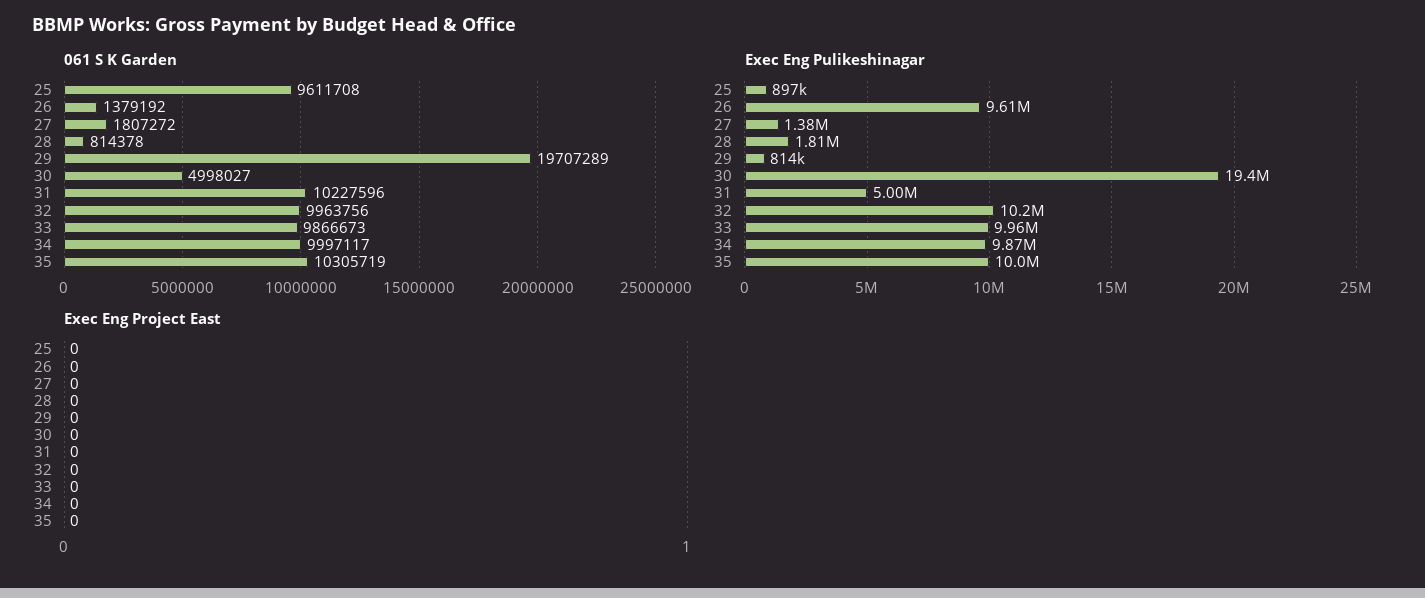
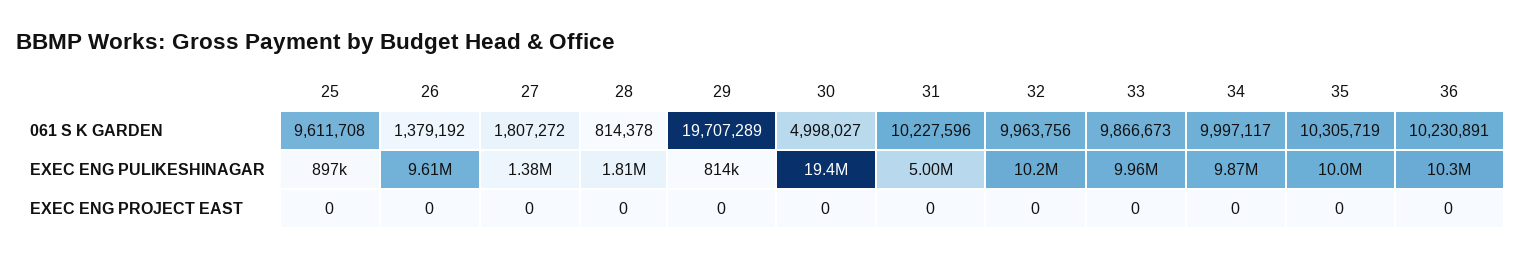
  {
    "061 S K Garden": {
      "25": 9611708,
      "26": 1379192,
      "27": 1807272,
      "28": 814378,
      "29": 19707289,
      "30": 4998027,
      "31": 10227596,
      "32": 9963756,
      "33": 9866673,
      "34": 9997117,
-     "35": 10305719
+     "35": 10305719,
+     "36": 10230891
    },
    "Exec Eng Pulikeshinagar": {
      "25": 897000,
      "26": 9610000,
      "27": 1380000,
      "28": 1810000,
      "29": 814000,
      "30": 19400000,
      "31": 5000000,
      "32": 10200000,
      "33": 9960000,
      "34": 9870000,
-     "35": 10000000
+     "35": 10000000,
+     "36": 10300000
    },
    "Exec Eng Project East": {
      "25": 0,
      "26": 0,
      "27": 0,
      "28": 0,
      "29": 0,
      "30": 0,
      "31": 0,
      "32": 0,
      "33": 0,
      "34": 0,
-     "35": 0
+     "35": 0,
+     "36": 0
    }
  }

